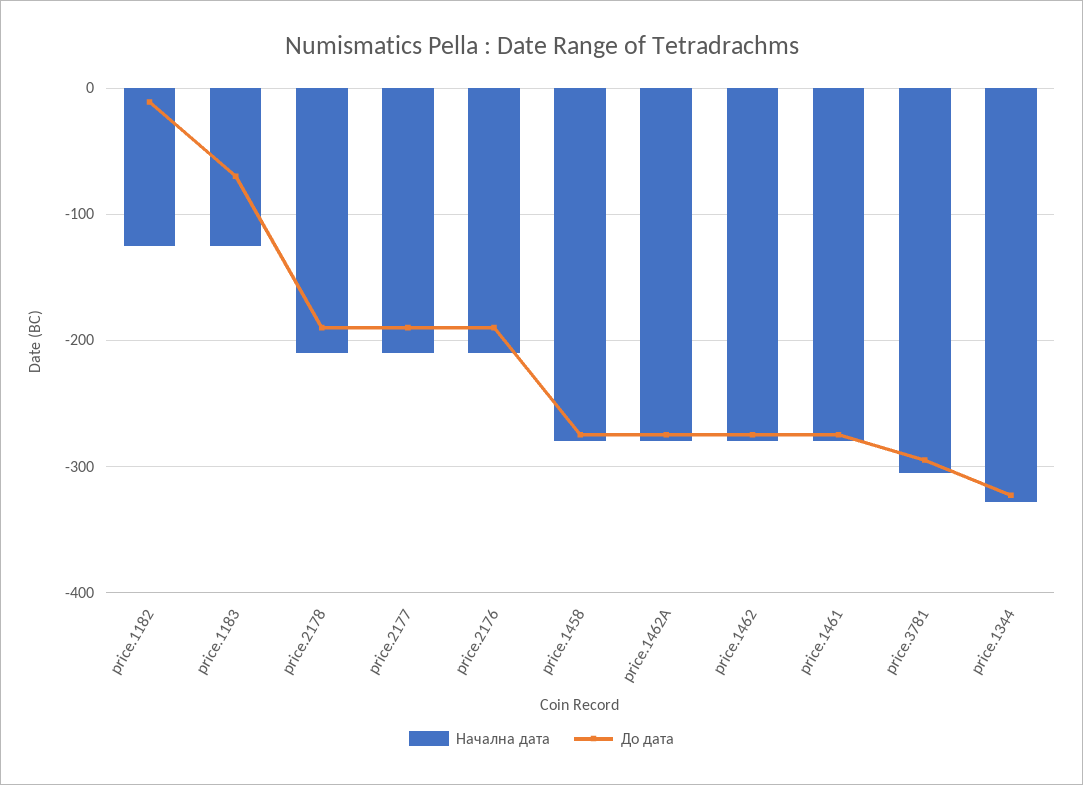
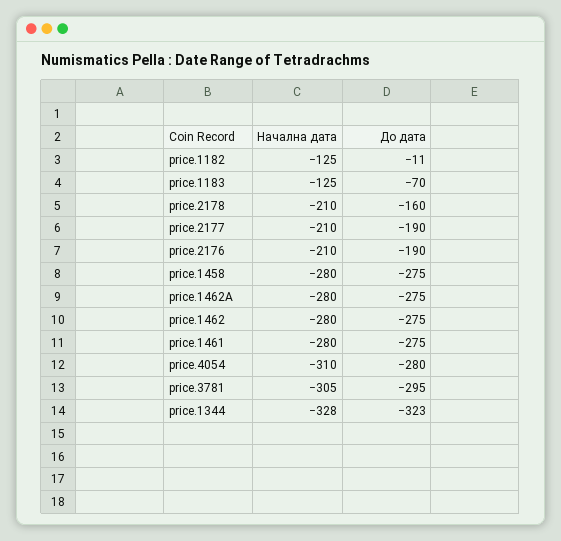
  {
    "Начална дата": {
      "price.1182": -125,
      "price.1183": -125,
      "price.2178": -210,
      "price.2177": -210,
      "price.2176": -210,
      "price.1458": -280,
      "price.1462A": -280,
      "price.1462": -280,
      "price.1461": -280,
      "price.3781": -305,
-     "price.1344": -328
+     "price.1344": -328,
+     "price.4054": -310
    },
    "До дата": {
      "price.1182": -11,
      "price.1183": -70,
-     "price.2178": -190,
+     "price.2178": -160,
      "price.2177": -190,
      "price.2176": -190,
      "price.1458": -275,
      "price.1462A": -275,
      "price.1462": -275,
      "price.1461": -275,
      "price.3781": -295,
-     "price.1344": -323
+     "price.1344": -323,
+     "price.4054": -280
    }
  }

